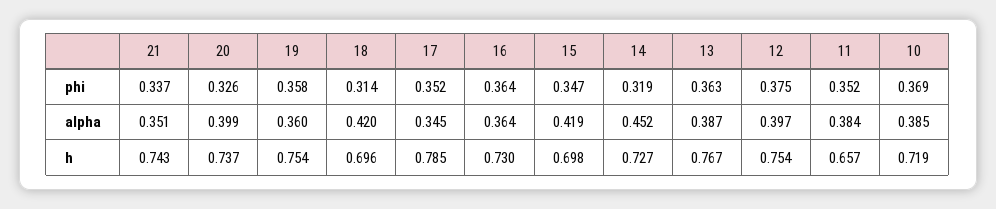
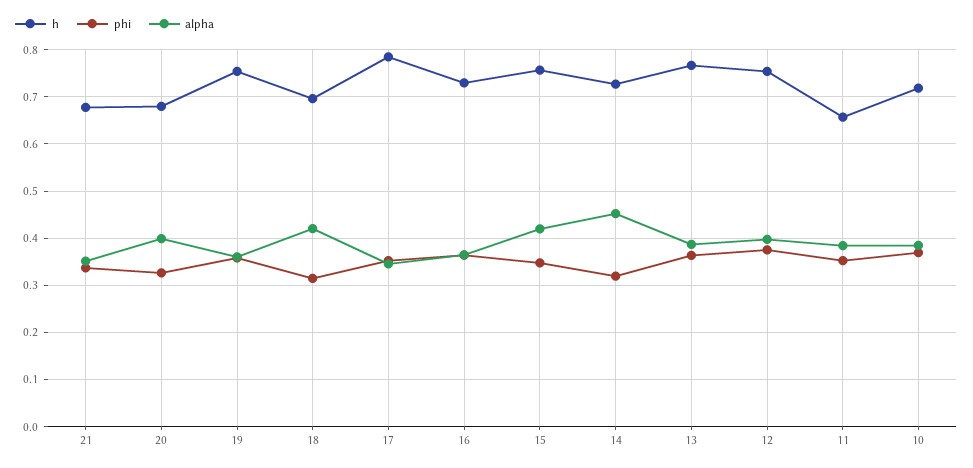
  {
    "phi": {
      "21": 0.337,
      "20": 0.326,
      "19": 0.358,
      "18": 0.314,
      "17": 0.352,
      "16": 0.364,
      "15": 0.347,
      "14": 0.319,
      "13": 0.363,
      "12": 0.375,
      "11": 0.352,
      "10": 0.369
    },
    "alpha": {
      "21": 0.351,
      "20": 0.399,
      "19": 0.36,
      "18": 0.42,
      "17": 0.345,
      "16": 0.364,
      "15": 0.419,
      "14": 0.452,
      "13": 0.387,
      "12": 0.397,
      "11": 0.384,
      "10": 0.385
    },
    "h": {
-     "21": 0.743,
+     "21": 0.68,
-     "20": 0.737,
+     "20": 0.68,
      "19": 0.754,
      "18": 0.696,
      "17": 0.785,
      "16": 0.73,
-     "15": 0.698,
+     "15": 0.76,
      "14": 0.727,
      "13": 0.767,
      "12": 0.754,
      "11": 0.657,
      "10": 0.719
    }
  }

